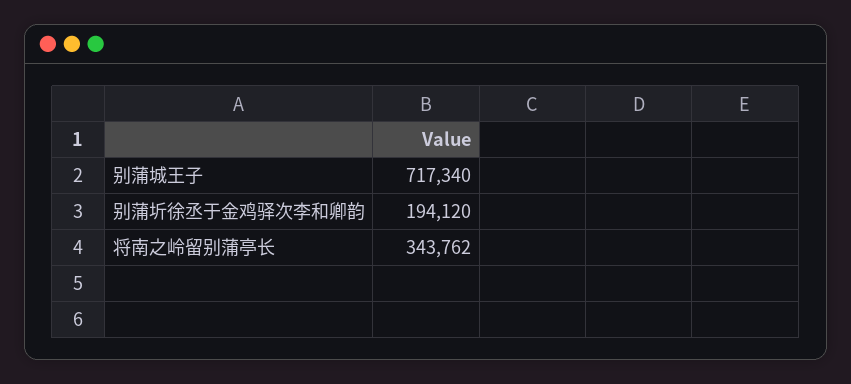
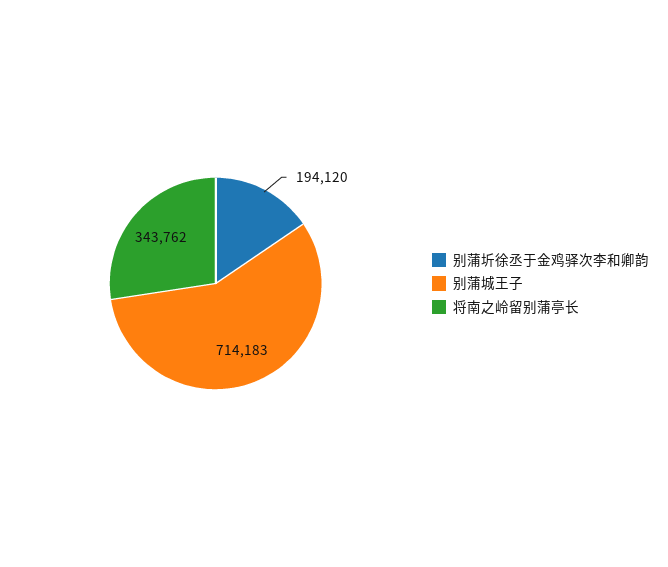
  {
-   "别蒲城王子": 717340,
+   "别蒲城王子": 714183,
    "别蒲圻徐丞于金鸡驿次李和卿韵": 194120,
    "将南之岭留别蒲亭长": 343762
  }

